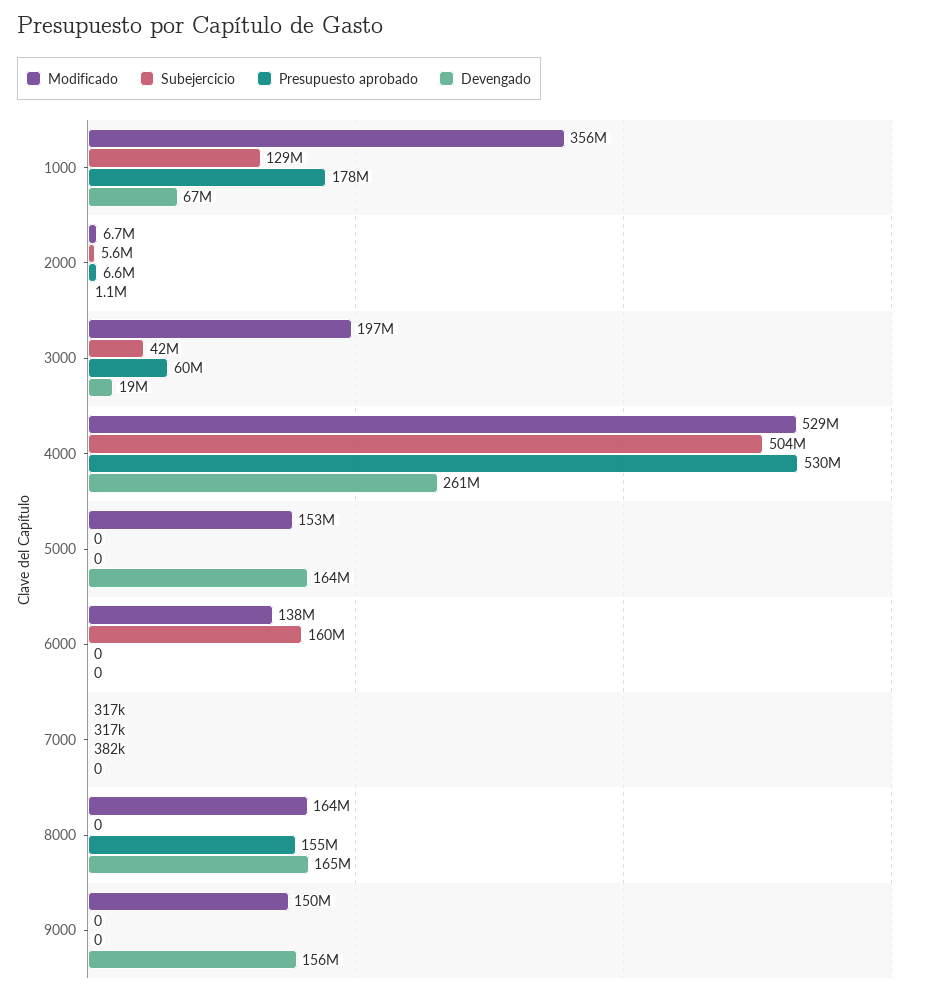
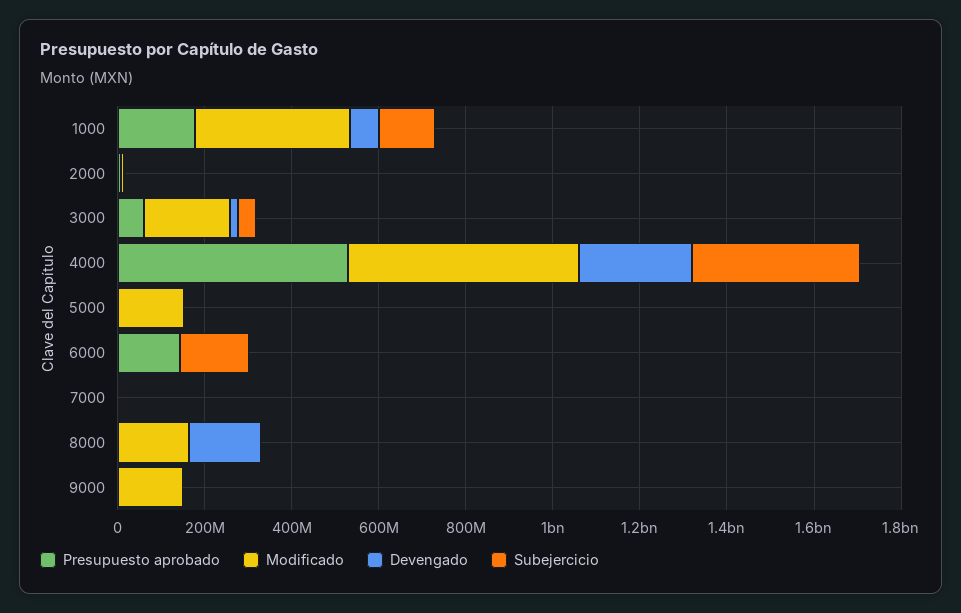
  {
    "Modificado": {
      "1000": 356000000,
      "2000": 6700000,
      "3000": 197000000,
      "4000": 529000000,
      "5000": 153000000,
-     "6000": 138000000,
+     "6000": 0,
      "7000": 317000,
      "8000": 164000000,
      "9000": 150000000
    },
    "Subejercicio": {
      "1000": 129000000,
      "2000": 5600000,
      "3000": 42000000,
-     "4000": 504000000,
+     "4000": 400000000,
      "5000": 0,
      "6000": 160000000,
      "7000": 317000,
      "8000": 0,
      "9000": 0
    },
    "Presupuesto aprobado": {
      "1000": 178000000,
      "2000": 6600000,
      "3000": 60000000,
      "4000": 530000000,
      "5000": 0,
-     "6000": 0,
+     "6000": 150000000,
      "7000": 382000,
-     "8000": 155000000,
+     "8000": 0,
      "9000": 0
    },
    "Devengado": {
      "1000": 67000000,
      "2000": 1100000,
      "3000": 19000000,
      "4000": 261000000,
-     "5000": 164000000,
+     "5000": 0,
      "6000": 0,
      "7000": 0,
      "8000": 165000000,
-     "9000": 156000000
+     "9000": 0
    }
  }

